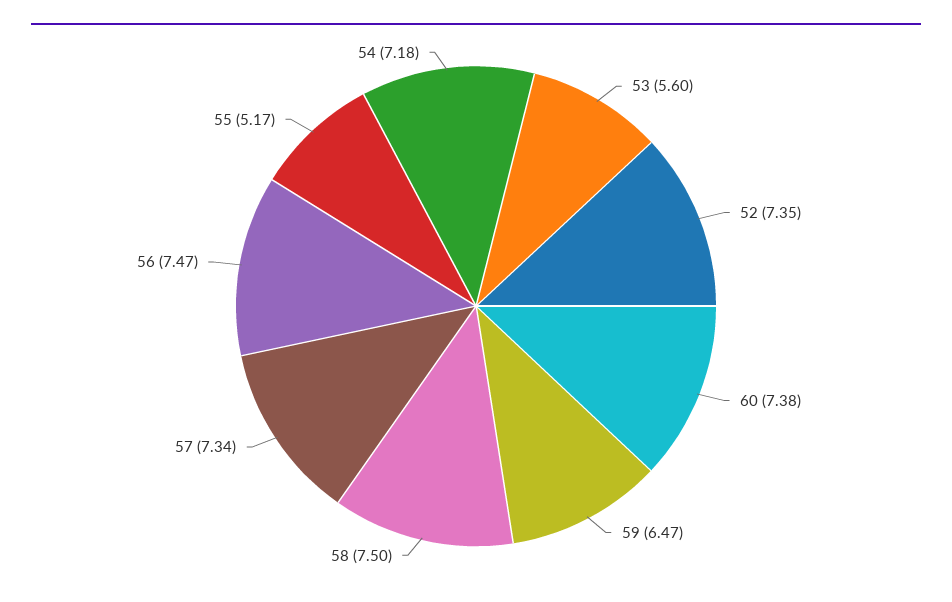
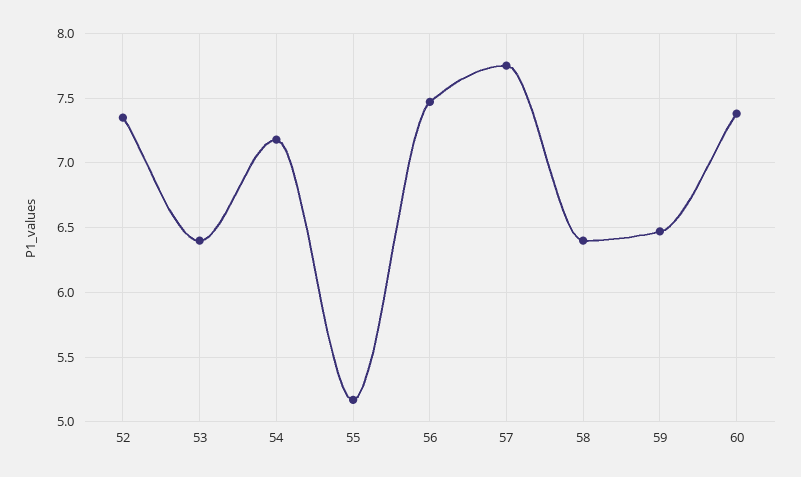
  {
-   "53": 5.6,
+   "53": 6.4,
    "52": 7.35,
    "60": 7.38,
    "59": 6.47,
-   "58": 7.5,
+   "58": 6.4,
-   "57": 7.34,
+   "57": 7.75,
    "56": 7.47,
    "55": 5.17,
    "54": 7.18
  }

